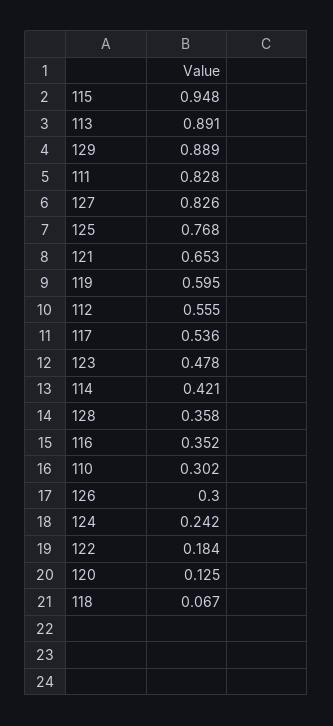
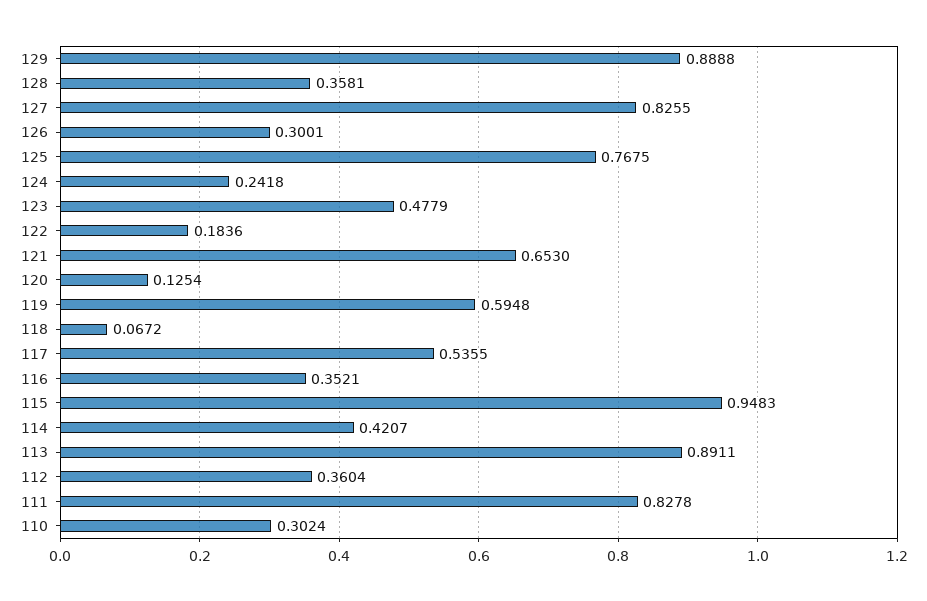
  {
    "115": 0.9483,
    "113": 0.8911,
    "129": 0.8888,
    "111": 0.8278,
    "127": 0.8255,
    "125": 0.7675,
    "121": 0.653,
    "119": 0.5948,
-   "112": 0.555,
+   "112": 0.3604,
    "117": 0.5355,
    "123": 0.4779,
    "114": 0.4207,
    "128": 0.3581,
    "116": 0.3521,
    "110": 0.3024,
    "126": 0.3001,
    "124": 0.2418,
    "122": 0.1836,
    "120": 0.1254,
    "118": 0.0672
  }

